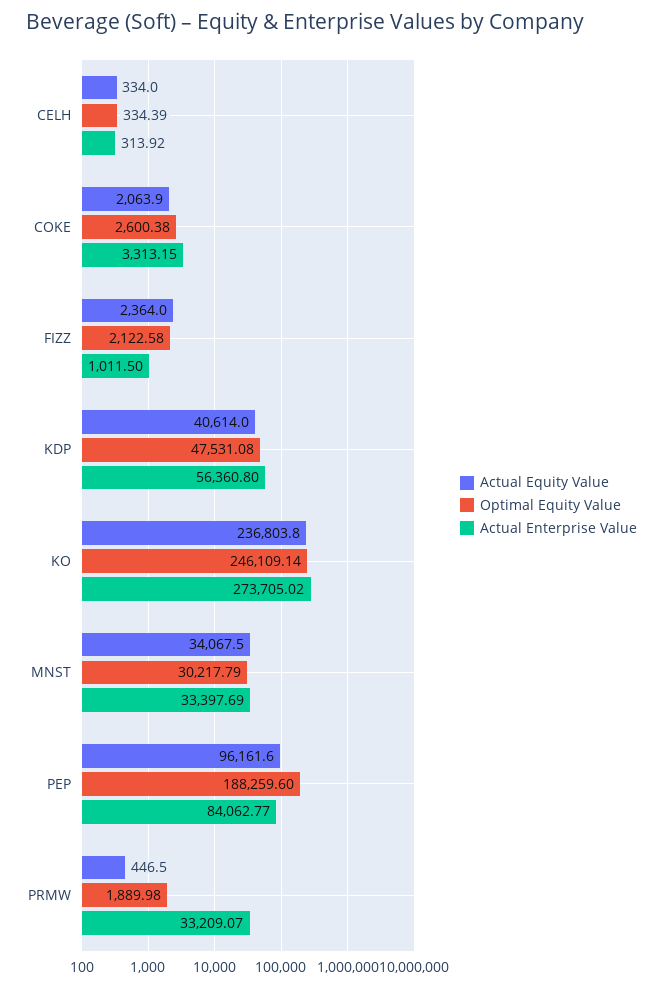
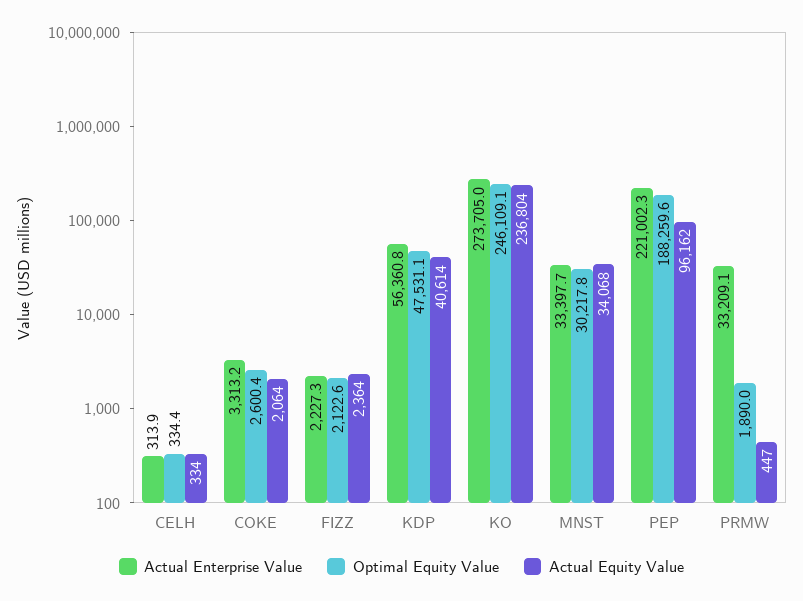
  {
    "Actual Equity Value": {
      "CELH": 334,
      "COKE": 2063.9,
      "FIZZ": 2364,
      "KDP": 40614,
      "KO": 236803.8,
      "MNST": 34067.5,
      "PEP": 96161.6,
      "PRMW": 446.5
    },
    "Optimal Equity Value": {
      "CELH": 334.39,
      "COKE": 2600.38,
      "FIZZ": 2122.58,
      "KDP": 47531.08,
      "KO": 246109.14,
      "MNST": 30217.79,
      "PEP": 188259.6,
      "PRMW": 1889.98
    },
    "Actual Enterprise Value": {
      "CELH": 313.92,
      "COKE": 3313.15,
-     "FIZZ": 1011.5,
+     "FIZZ": 2227.3,
      "KDP": 56360.8,
      "KO": 273705.02,
      "MNST": 33397.69,
-     "PEP": 84062.77,
+     "PEP": 221002.3,
      "PRMW": 33209.07
    }
  }

